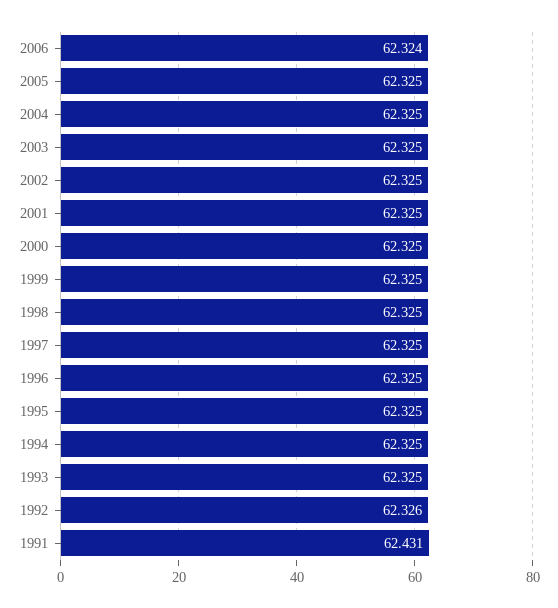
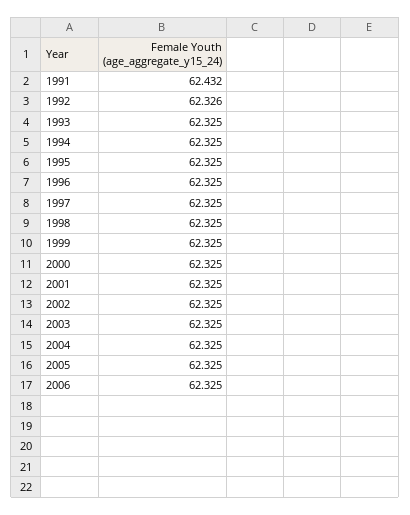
  {
-   "2006": 62.324,
+   "2006": 62.325,
    "2005": 62.325,
    "2004": 62.325,
    "2003": 62.325,
    "2002": 62.325,
    "2001": 62.325,
    "2000": 62.325,
    "1999": 62.325,
    "1998": 62.325,
    "1997": 62.325,
    "1996": 62.325,
    "1995": 62.325,
    "1994": 62.325,
    "1993": 62.325,
    "1992": 62.326,
-   "1991": 62.431
+   "1991": 62.432
  }

